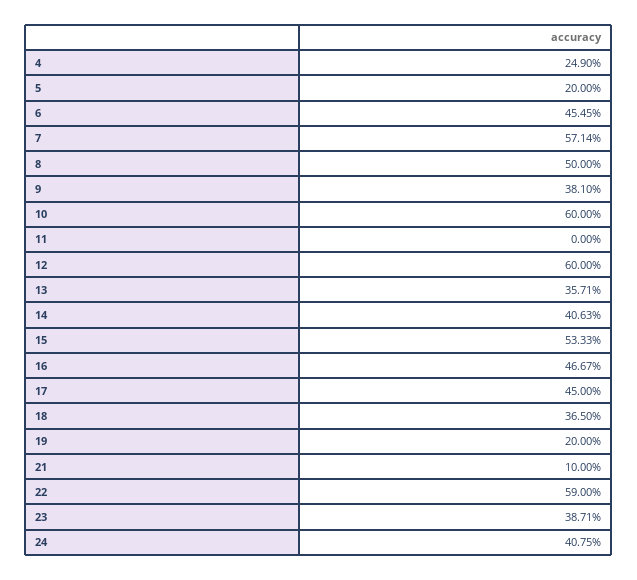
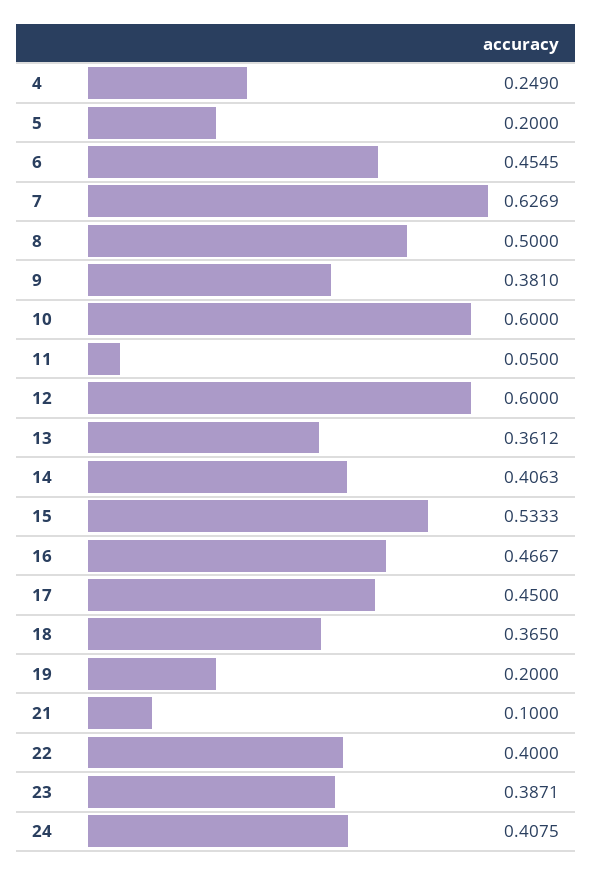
  {
    "4": 0.249,
    "5": 0.2,
    "6": 0.4545,
-   "7": 0.5714,
+   "7": 0.6269,
    "8": 0.5,
    "9": 0.381,
    "10": 0.6,
-   "11": 0,
+   "11": 0.05,
    "12": 0.6,
-   "13": 0.3571,
+   "13": 0.3612,
    "14": 0.4063,
    "15": 0.5333,
    "16": 0.4667,
    "17": 0.45,
    "18": 0.365,
    "19": 0.2,
    "21": 0.1,
-   "22": 0.59,
+   "22": 0.4,
    "23": 0.3871,
    "24": 0.4075
  }

